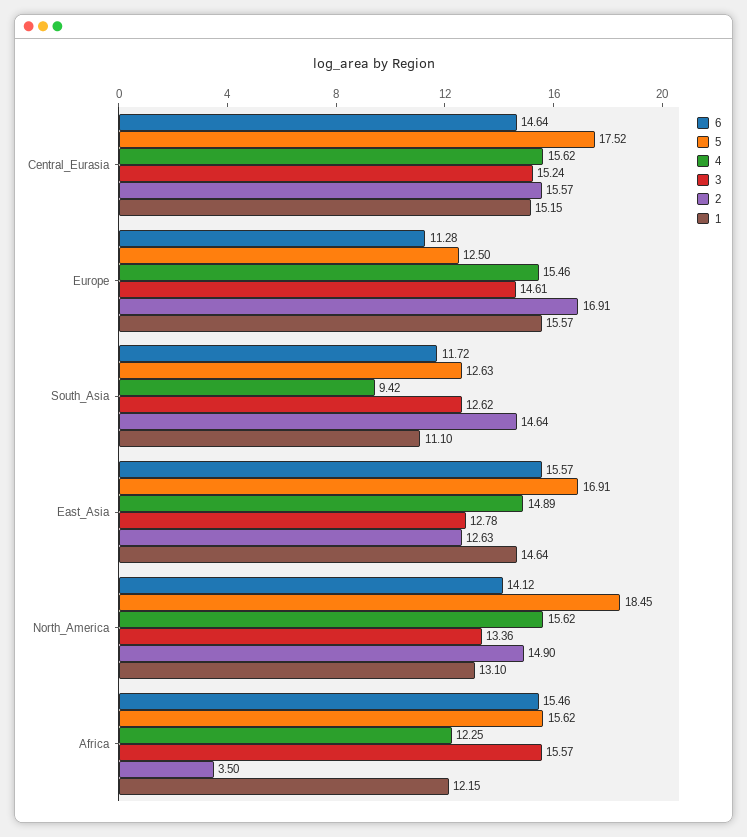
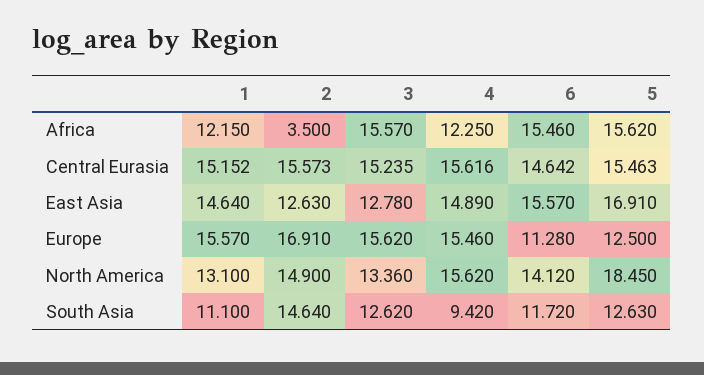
  {
    "6": {
      "Central_Eurasia": 14.642,
      "Europe": 11.28,
      "South_Asia": 11.72,
      "East_Asia": 15.57,
      "North_America": 14.12,
      "Africa": 15.46
    },
    "5": {
-     "Central_Eurasia": 17.52,
+     "Central_Eurasia": 15.463,
      "Europe": 12.5,
      "South_Asia": 12.63,
      "East_Asia": 16.91,
      "North_America": 18.45,
      "Africa": 15.62
    },
    "4": {
      "Central_Eurasia": 15.616,
      "Europe": 15.46,
      "South_Asia": 9.42,
      "East_Asia": 14.89,
      "North_America": 15.62,
      "Africa": 12.25
    },
    "3": {
      "Central_Eurasia": 15.235,
-     "Europe": 14.61,
+     "Europe": 15.62,
      "South_Asia": 12.62,
      "East_Asia": 12.78,
      "North_America": 13.36,
      "Africa": 15.57
    },
    "2": {
      "Central_Eurasia": 15.573,
      "Europe": 16.91,
      "South_Asia": 14.64,
      "East_Asia": 12.63,
      "North_America": 14.9,
      "Africa": 3.5
    },
    "1": {
      "Central_Eurasia": 15.152,
      "Europe": 15.57,
      "South_Asia": 11.1,
      "East_Asia": 14.64,
      "North_America": 13.1,
      "Africa": 12.15
    }
  }

